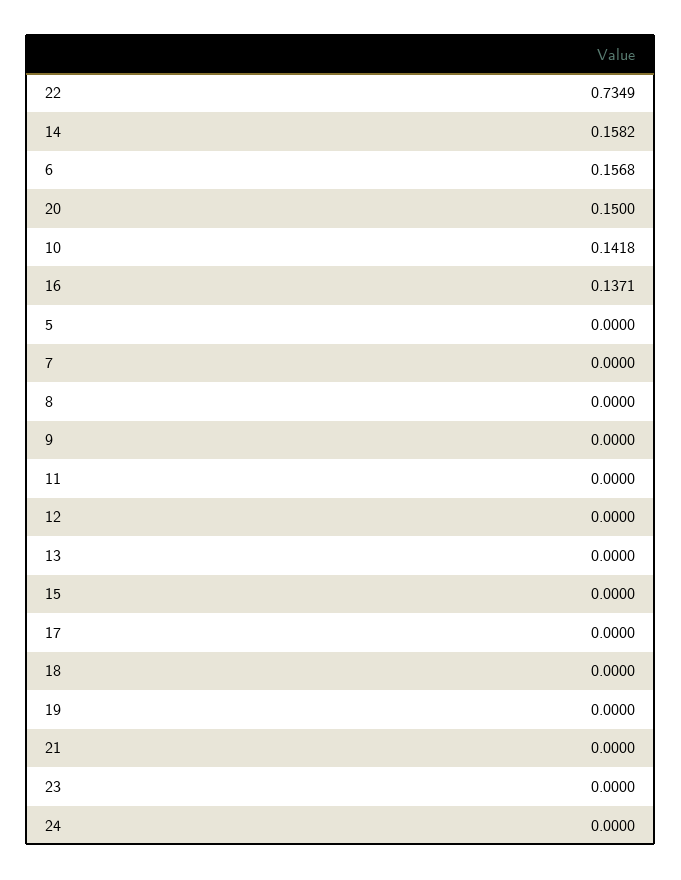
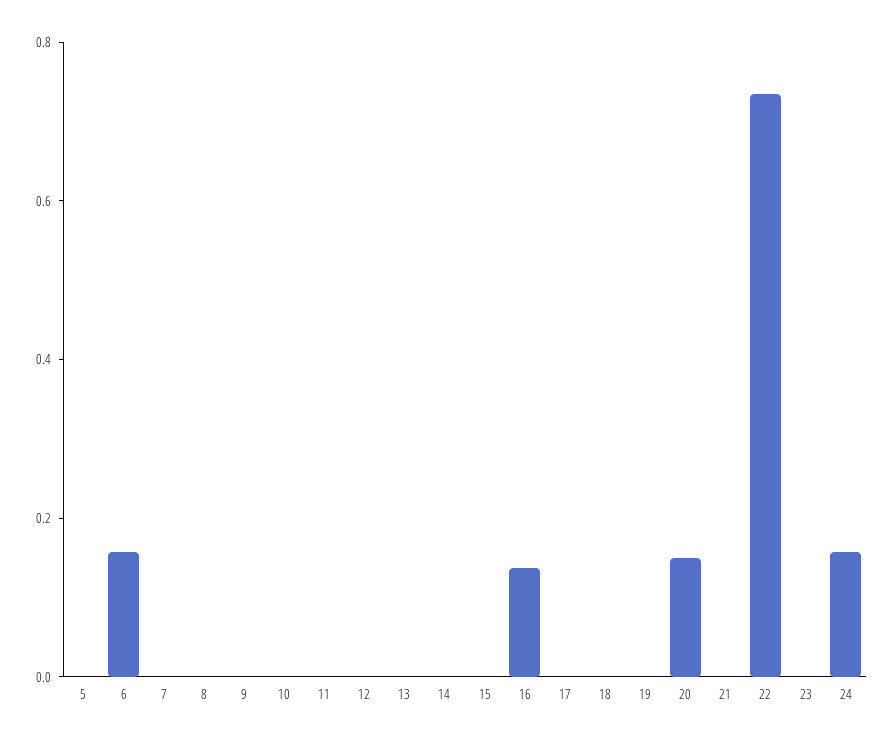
  {
    "22": 0.7349,
-   "14": 0.1582,
+   "14": 0,
    "6": 0.1568,
    "20": 0.15,
-   "10": 0.1418,
+   "10": 0,
    "16": 0.1371,
    "5": 0,
    "7": 0,
    "8": 0,
    "9": 0,
    "11": 0,
    "12": 0,
    "13": 0,
    "15": 0,
    "17": 0,
    "18": 0,
    "19": 0,
    "21": 0,
    "23": 0,
-   "24": 0
+   "24": 0.15
  }

